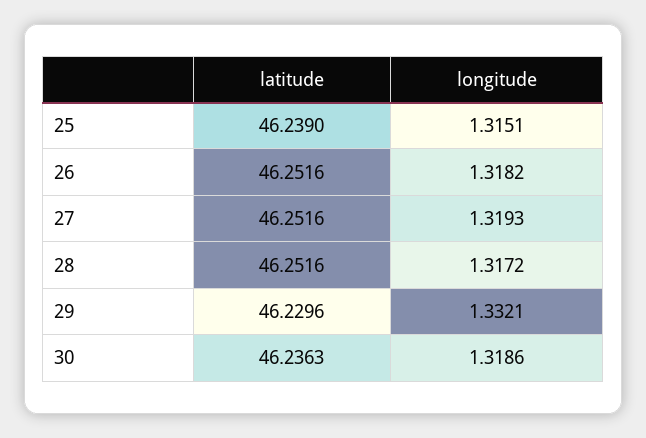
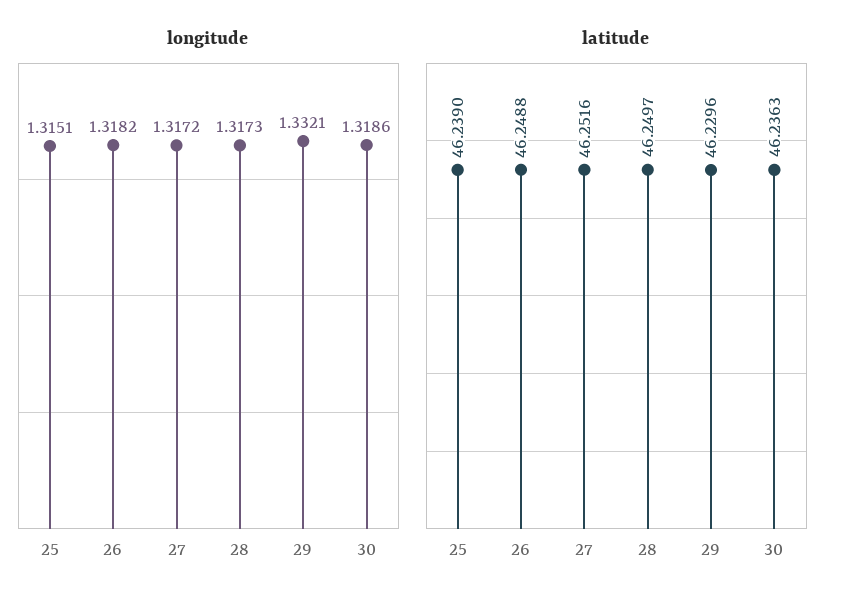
  {
    "latitude": {
      "25": 46.239,
-     "26": 46.2516,
+     "26": 46.2488,
      "27": 46.2516,
-     "28": 46.2516,
+     "28": 46.2497,
      "29": 46.2296,
      "30": 46.2363
    },
    "longitude": {
      "25": 1.3151,
      "26": 1.3182,
-     "27": 1.3193,
+     "27": 1.3172,
-     "28": 1.3172,
+     "28": 1.3173,
      "29": 1.3321,
      "30": 1.3186
    }
  }

